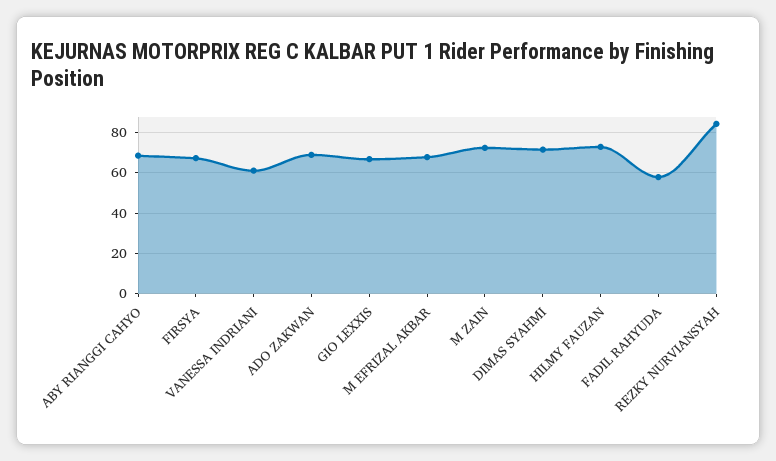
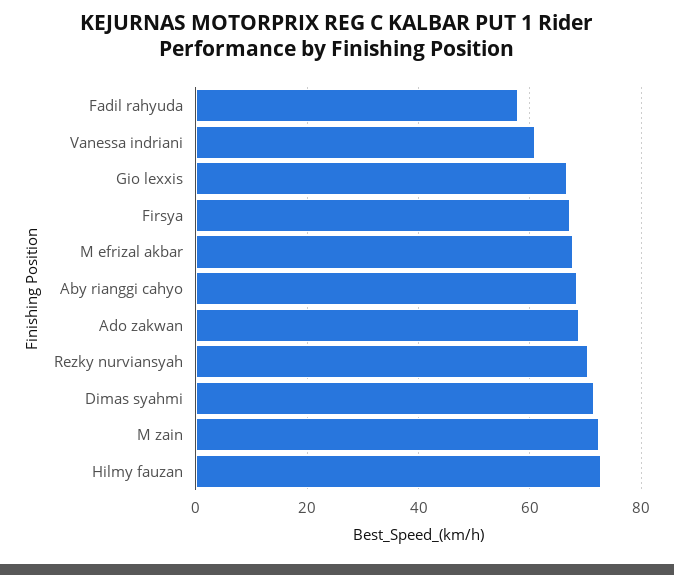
  {
    "ABY RIANGGI CAHYO": 68,
    "FIRSYA": 68,
    "VANESSA INDRIANI": 60,
    "ADO ZAKWAN": 68,
    "GIO LEXXIS": 66,
    "M EFRIZAL AKBAR": 68,
    "M ZAIN": 72,
    "DIMAS SYAHMI": 72,
    "HILMY FAUZAN": 72,
    "FADIL RAHYUDA": 58,
-   "REZKY NURVIANSYAH": 85
+   "REZKY NURVIANSYAH": 70
  }

